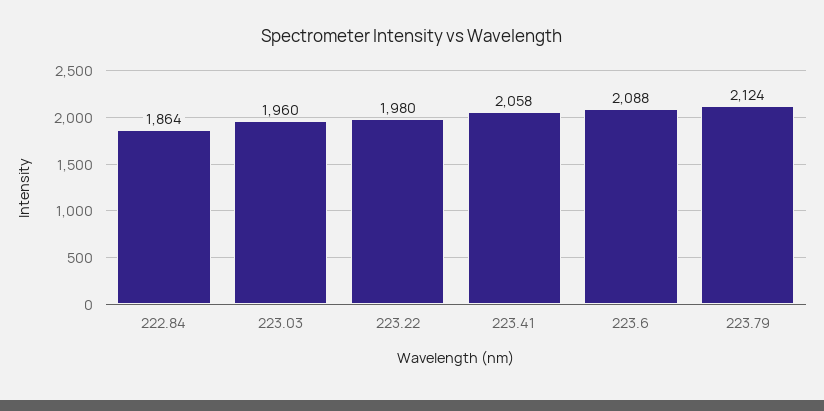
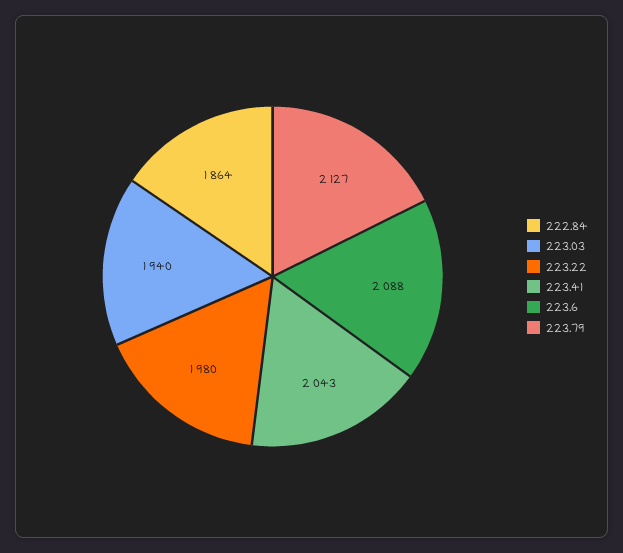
  {
    "222.84": 1864,
-   "223.03": 1960,
+   "223.03": 1940,
    "223.22": 1980,
-   "223.41": 2058,
+   "223.41": 2043,
    "223.6": 2088,
-   "223.79": 2124
+   "223.79": 2127
  }

